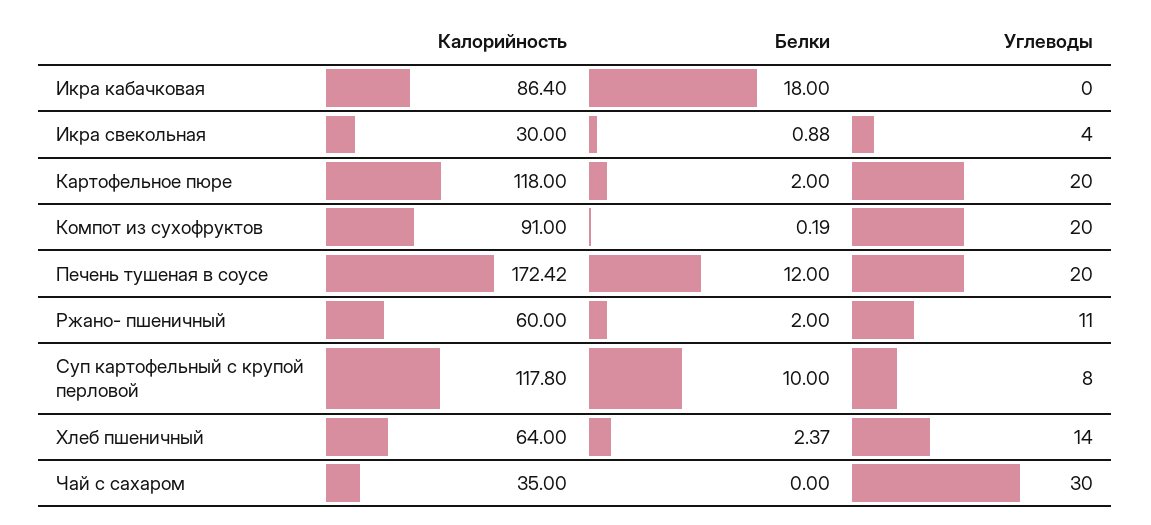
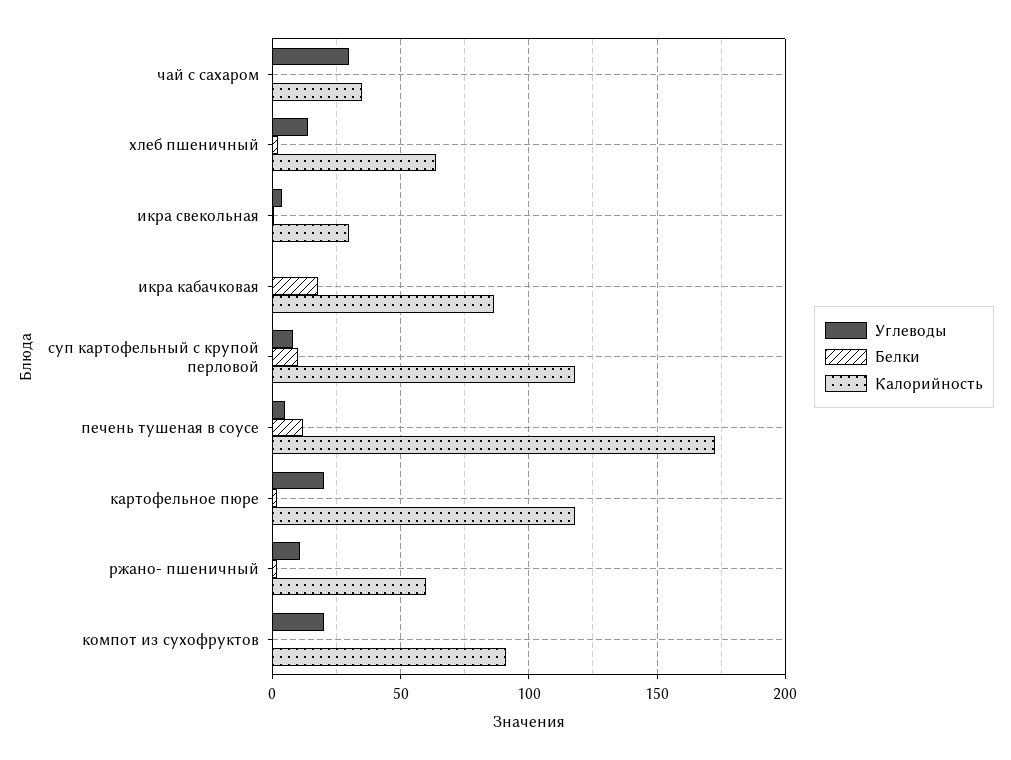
  {
    "Калорийность": {
      "Икра кабачковая": 86.4,
      "Икра свекольная": 30,
      "Картофельное пюре": 118,
      "Компот из сухофруктов": 91,
      "Печень тушеная в соусе": 172.42,
      "Ржано- пшеничный": 60,
      "Суп картофельный с крупой перловой": 117.8,
      "Хлеб пшеничный": 64,
      "Чай с сахаром": 35
    },
    "Белки": {
      "Икра кабачковая": 18,
      "Икра свекольная": 0.88,
      "Картофельное пюре": 2,
      "Компот из сухофруктов": 0.19,
      "Печень тушеная в соусе": 12,
      "Ржано- пшеничный": 2,
      "Суп картофельный с крупой перловой": 10,
      "Хлеб пшеничный": 2.37,
      "Чай с сахаром": 0
    },
    "Углеводы": {
      "Икра кабачковая": 0,
      "Икра свекольная": 4,
      "Картофельное пюре": 20,
      "Компот из сухофруктов": 20,
-     "Печень тушеная в соусе": 20,
+     "Печень тушеная в соусе": 5,
      "Ржано- пшеничный": 11,
      "Суп картофельный с крупой перловой": 8,
      "Хлеб пшеничный": 14,
      "Чай с сахаром": 30
    }
  }

